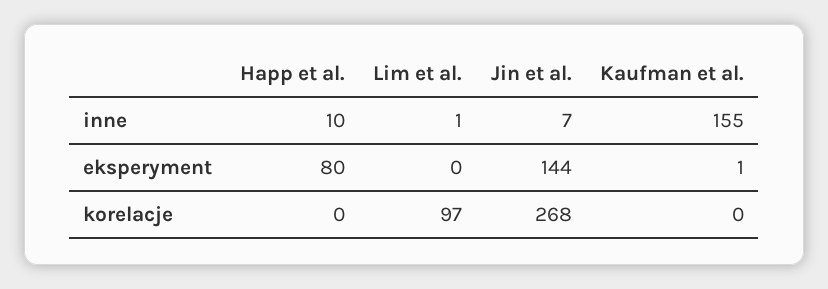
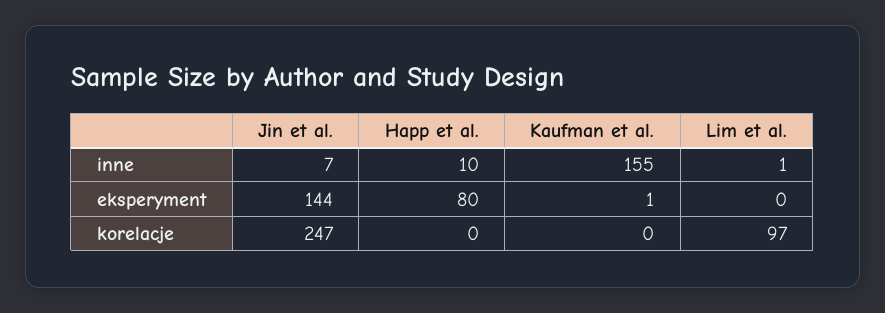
  {
    "Happ et al.": {
      "inne": 10,
      "eksperyment": 80,
      "korelacje": 0
    },
    "Lim et al.": {
      "inne": 1,
      "eksperyment": 0,
      "korelacje": 97
    },
    "Jin et al.": {
      "inne": 7,
      "eksperyment": 144,
-     "korelacje": 268
+     "korelacje": 247
    },
    "Kaufman et al.": {
      "inne": 155,
      "eksperyment": 1,
      "korelacje": 0
    }
  }

